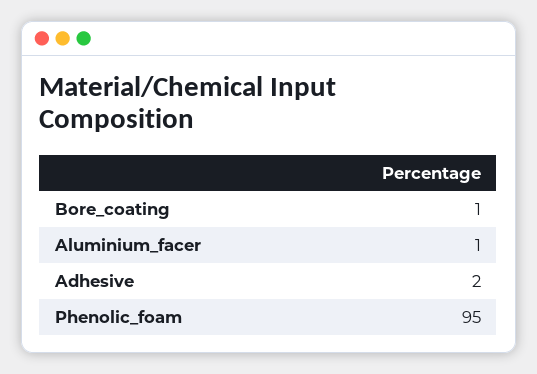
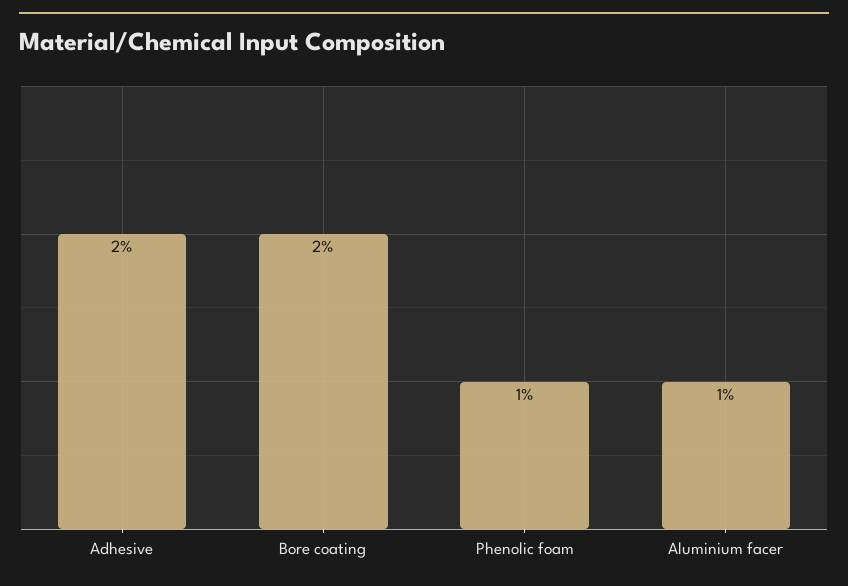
  {
-   "Bore_coating": 1,
+   "Bore_coating": 2,
    "Aluminium_facer": 1,
    "Adhesive": 2,
-   "Phenolic_foam": 95
+   "Phenolic_foam": 1
  }

